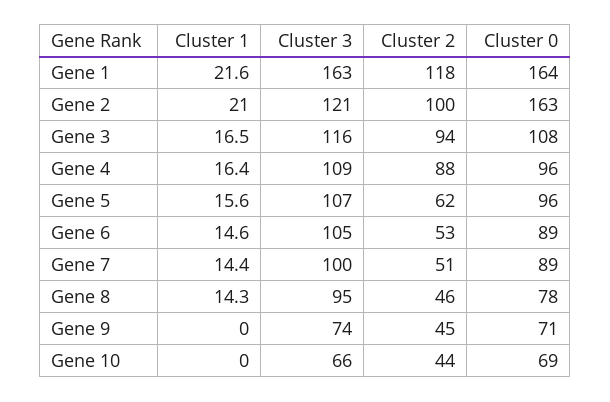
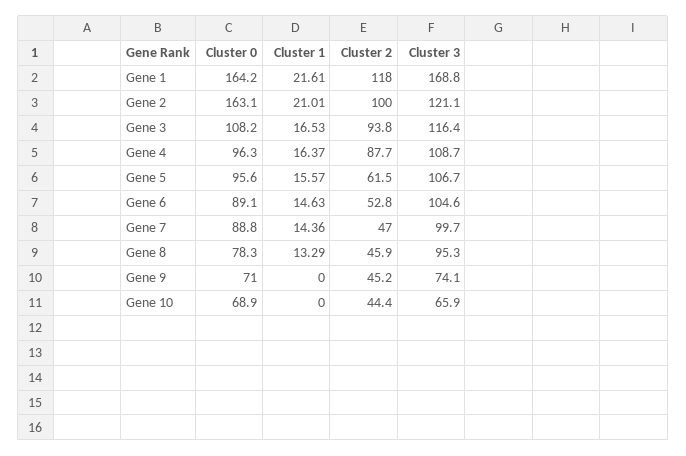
  {
    "Cluster 1": {
      "Gene 1": 21.61,
      "Gene 2": 21.01,
      "Gene 3": 16.53,
      "Gene 4": 16.37,
      "Gene 5": 15.57,
      "Gene 6": 14.63,
      "Gene 7": 14.36,
-     "Gene 8": 14.3,
+     "Gene 8": 13.29,
      "Gene 9": 0,
      "Gene 10": 0
    },
    "Cluster 3": {
-     "Gene 1": 163,
+     "Gene 1": 168.8,
      "Gene 2": 121.1,
      "Gene 3": 116.4,
      "Gene 4": 108.7,
      "Gene 5": 106.7,
      "Gene 6": 104.6,
      "Gene 7": 99.7,
      "Gene 8": 95.3,
      "Gene 9": 74.1,
      "Gene 10": 65.9
    },
    "Cluster 2": {
      "Gene 1": 118,
      "Gene 2": 100,
      "Gene 3": 93.8,
      "Gene 4": 87.7,
      "Gene 5": 61.5,
      "Gene 6": 52.8,
-     "Gene 7": 51,
+     "Gene 7": 47,
      "Gene 8": 45.9,
      "Gene 9": 45.2,
      "Gene 10": 44.4
    },
    "Cluster 0": {
      "Gene 1": 164.2,
      "Gene 2": 163.1,
      "Gene 3": 108.2,
      "Gene 4": 96.3,
      "Gene 5": 95.6,
      "Gene 6": 89.1,
      "Gene 7": 88.8,
      "Gene 8": 78.3,
      "Gene 9": 71,
      "Gene 10": 68.9
    }
  }

